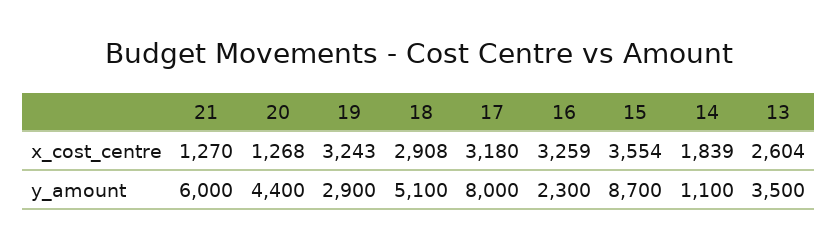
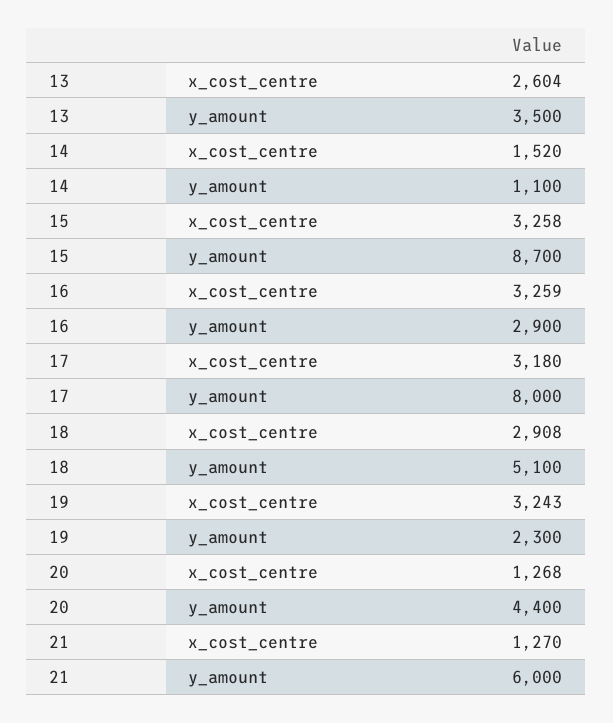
  {
    "21": {
      "x_cost_centre": 1270,
      "y_amount": 6000
    },
    "20": {
      "x_cost_centre": 1268,
      "y_amount": 4400
    },
    "19": {
      "x_cost_centre": 3243,
-     "y_amount": 2900
+     "y_amount": 2300
    },
    "18": {
      "x_cost_centre": 2908,
      "y_amount": 5100
    },
    "17": {
      "x_cost_centre": 3180,
      "y_amount": 8000
    },
    "16": {
      "x_cost_centre": 3259,
-     "y_amount": 2300
+     "y_amount": 2900
    },
    "15": {
-     "x_cost_centre": 3554,
+     "x_cost_centre": 3258,
      "y_amount": 8700
    },
    "14": {
-     "x_cost_centre": 1839,
+     "x_cost_centre": 1520,
      "y_amount": 1100
    },
    "13": {
      "x_cost_centre": 2604,
      "y_amount": 3500
    }
  }

